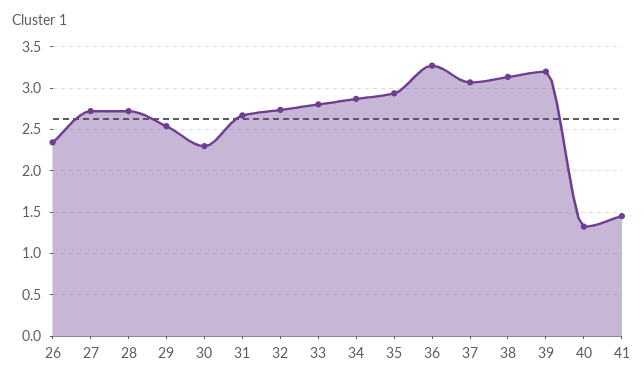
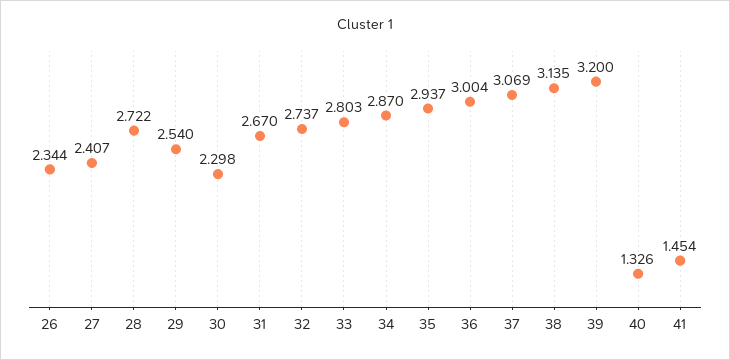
  {
    "26": 2.344,
-   "27": 2.7,
+   "27": 2.407,
    "28": 2.722,
    "29": 2.54,
    "30": 2.298,
    "31": 2.67,
    "32": 2.737,
    "33": 2.803,
    "34": 2.87,
    "35": 2.937,
-   "36": 3.3,
+   "36": 3.004,
    "37": 3.069,
    "38": 3.135,
    "39": 3.2,
    "40": 1.326,
    "41": 1.454
  }

